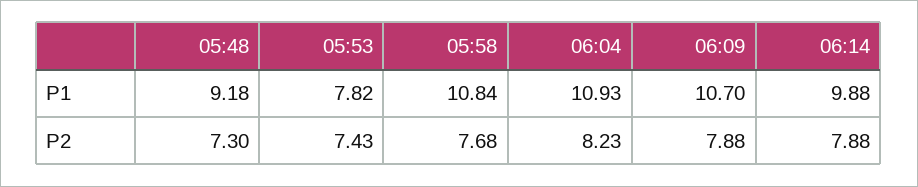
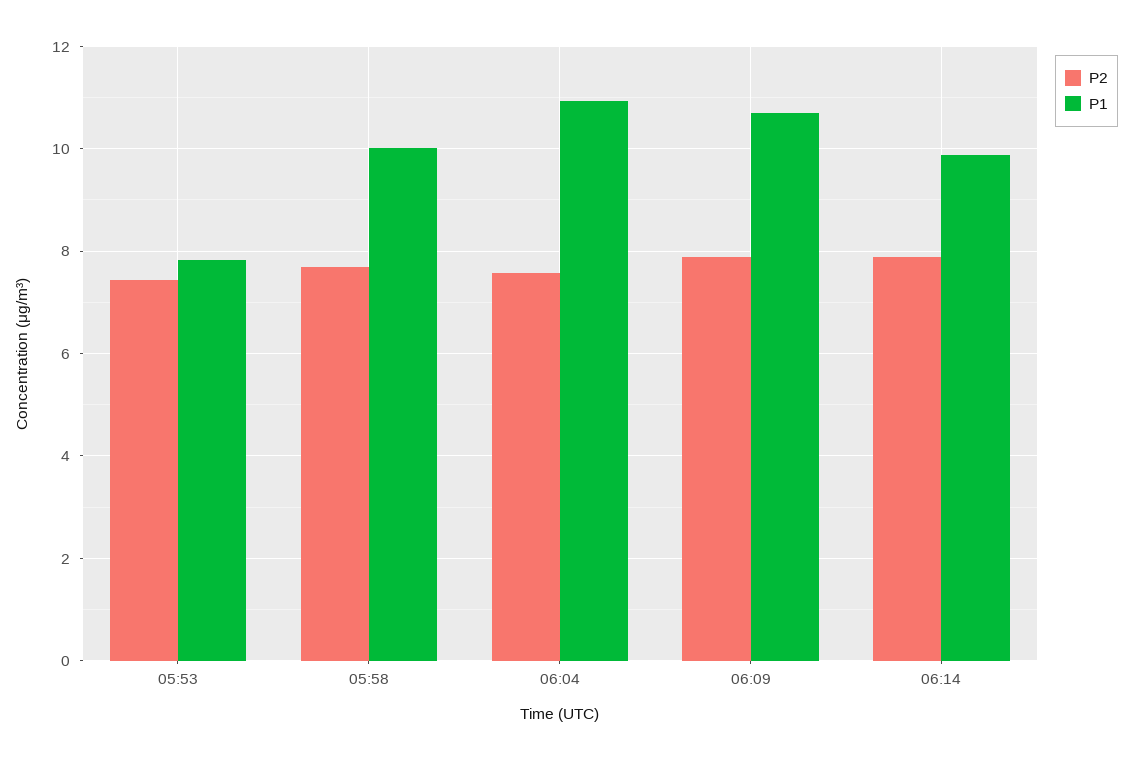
  {
    "P1": {
-     "05:48": 9.18,
      "05:53": 7.82,
-     "05:58": 10.84,
+     "05:58": 10,
      "06:04": 10.93,
      "06:09": 10.7,
      "06:14": 9.88
    },
    "P2": {
-     "05:48": 7.3,
      "05:53": 7.43,
      "05:58": 7.68,
-     "06:04": 8.23,
+     "06:04": 7.6,
      "06:09": 7.88,
      "06:14": 7.88
    }
  }

